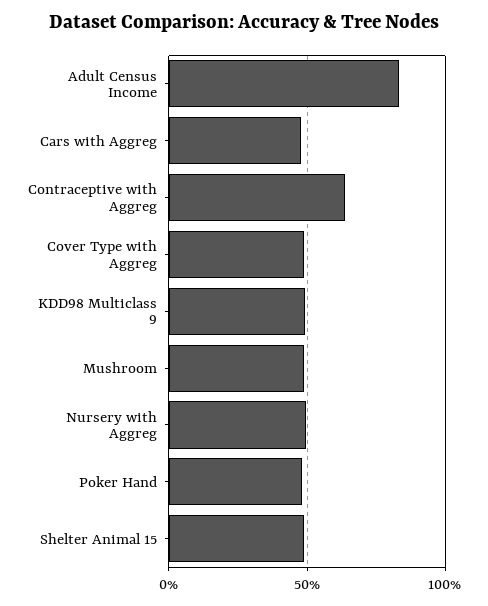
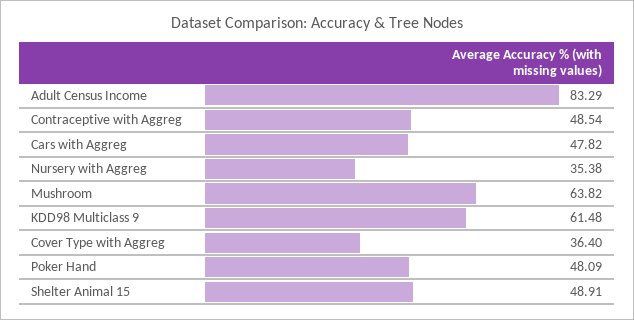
  {
    "Adult Census Income": 83.29,
    "Cars with Aggreg": 47.82,
-   "Contraceptive with Aggreg": 65,
+   "Contraceptive with Aggreg": 48.54,
-   "Cover Type with Aggreg": 50,
+   "Cover Type with Aggreg": 36.4,
-   "KDD98 Multiclass 9": 50,
+   "KDD98 Multiclass 9": 61.48,
-   "Mushroom": 50,
+   "Mushroom": 63.82,
-   "Nursery with Aggreg": 50,
+   "Nursery with Aggreg": 35.38,
    "Poker Hand": 48.09,
    "Shelter Animal 15": 48.91
  }

